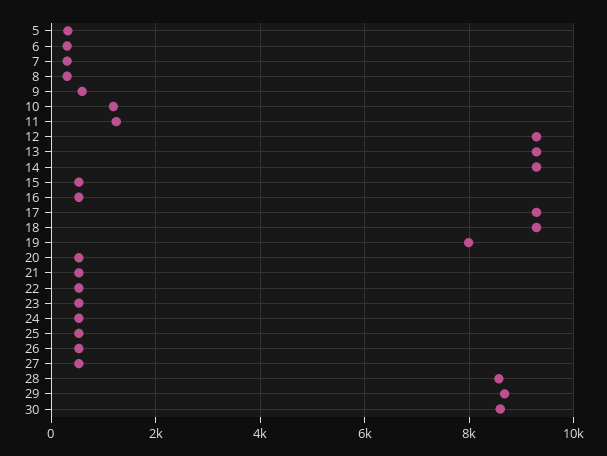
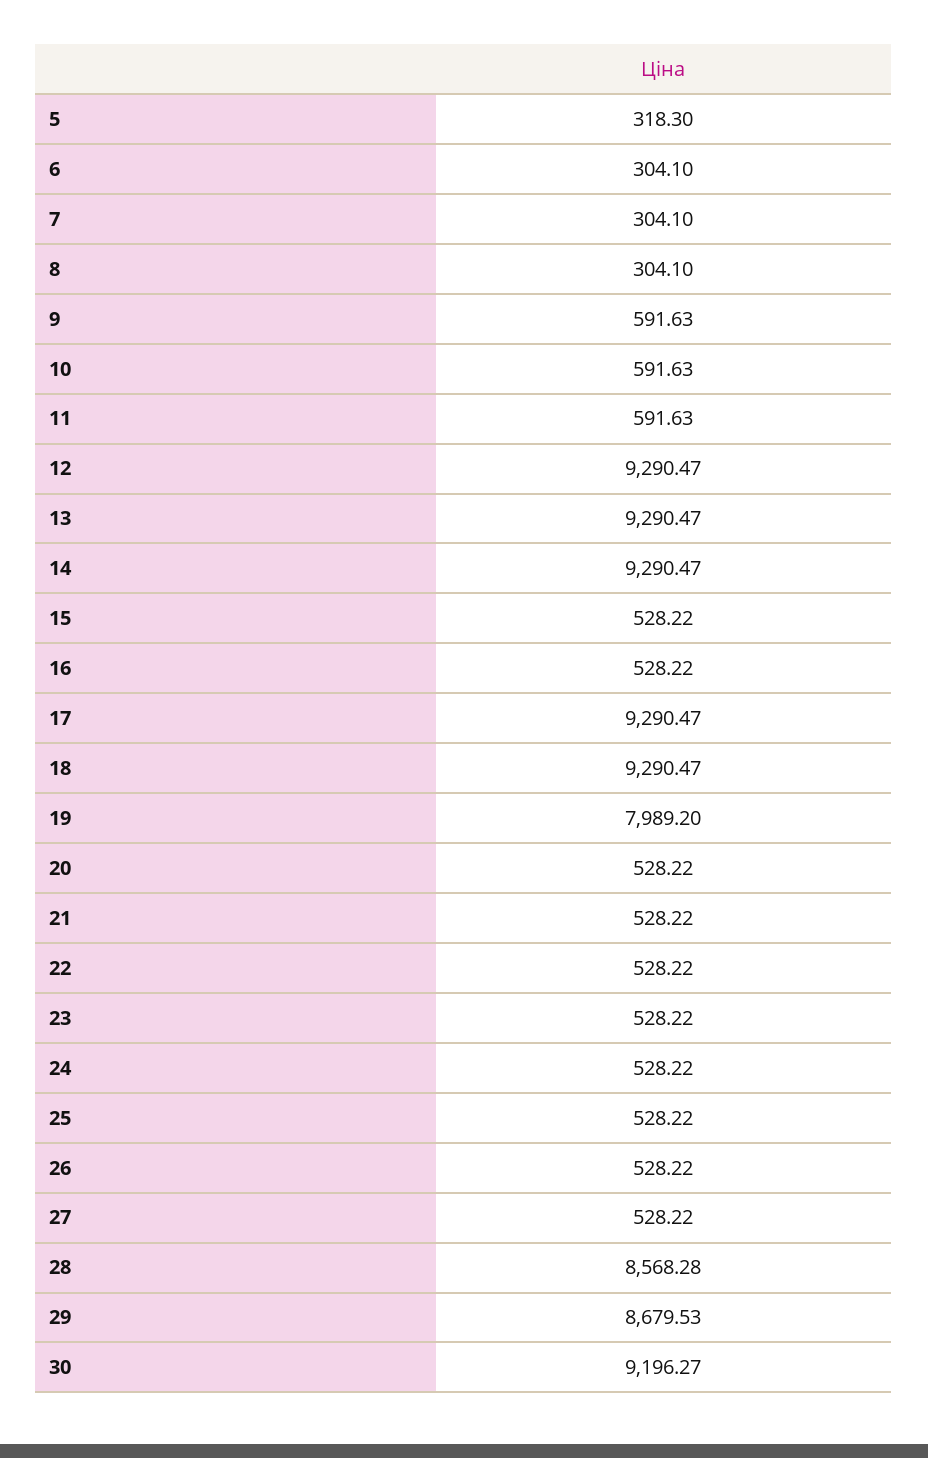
  {
    "5": 318.3,
    "6": 304.1,
    "7": 304.1,
    "8": 304.1,
    "9": 591.63,
-   "10": 1200,
+   "10": 591.63,
-   "11": 1200,
+   "11": 591.63,
    "12": 9290.47,
    "13": 9290.47,
    "14": 9290.47,
    "15": 528.22,
    "16": 528.22,
    "17": 9290.47,
    "18": 9290.47,
    "19": 7989.2,
    "20": 528.22,
    "21": 528.22,
    "22": 528.22,
    "23": 528.22,
    "24": 528.22,
    "25": 528.22,
    "26": 528.22,
    "27": 528.22,
    "28": 8568.28,
    "29": 8679.53,
-   "30": 8600
+   "30": 9196.27
  }

